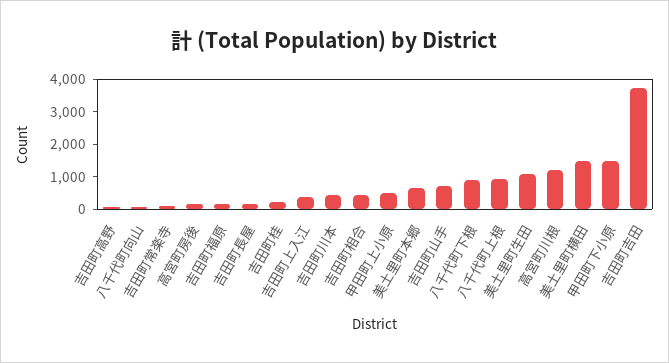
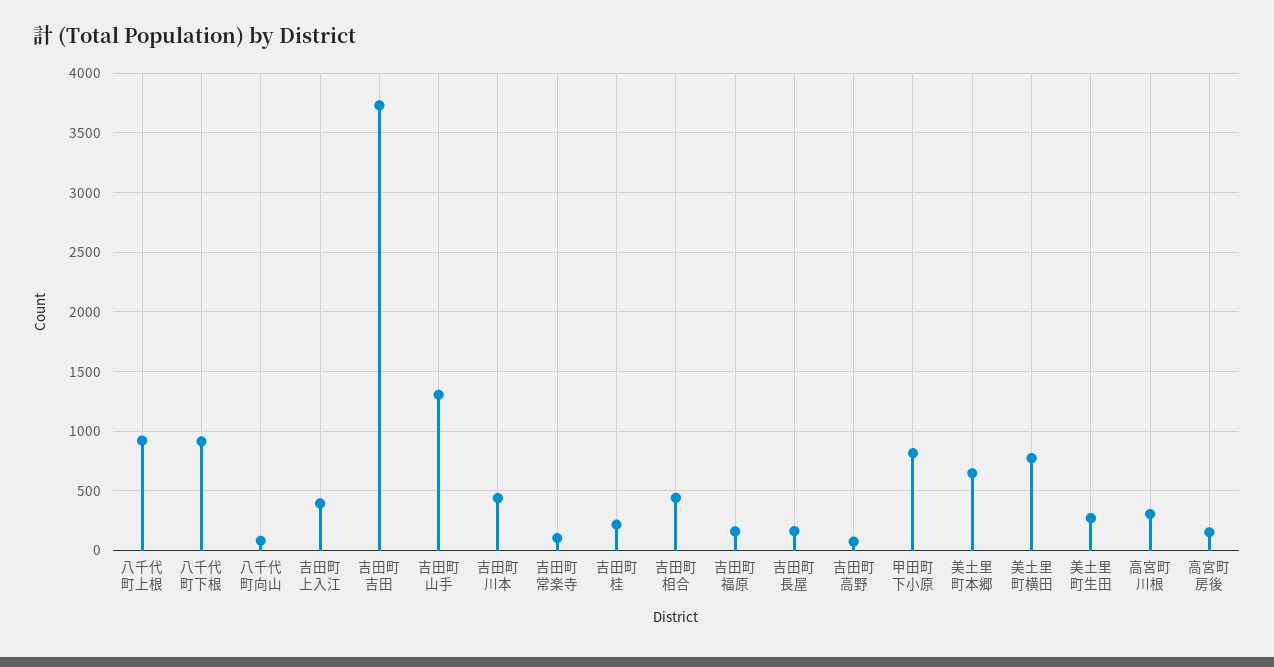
  {
    "吉田町高野": 100,
    "八千代町向山": 100,
    "吉田町常楽寺": 100,
    "高宮町房後": 200,
    "吉田町福原": 200,
    "吉田町長屋": 200,
    "吉田町桂": 200,
    "吉田町上入江": 400,
    "吉田町川本": 400,
    "吉田町相合": 400,
-   "甲田町上小原": 500,
    "美土里町本郷": 600,
-   "吉田町山手": 750,
+   "吉田町山手": 1300,
    "八千代町下根": 900,
    "八千代町上根": 900,
-   "美土里町生田": 1000,
+   "美土里町生田": 300,
-   "高宮町川根": 1250,
+   "高宮町川根": 300,
-   "美土里町横田": 1500,
+   "美土里町横田": 800,
-   "甲田町下小原": 1500,
+   "甲田町下小原": 800,
    "吉田町吉田": 3700
  }

